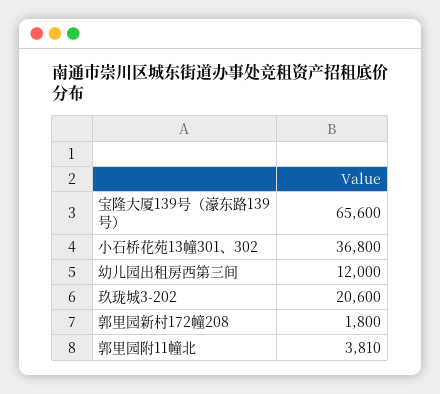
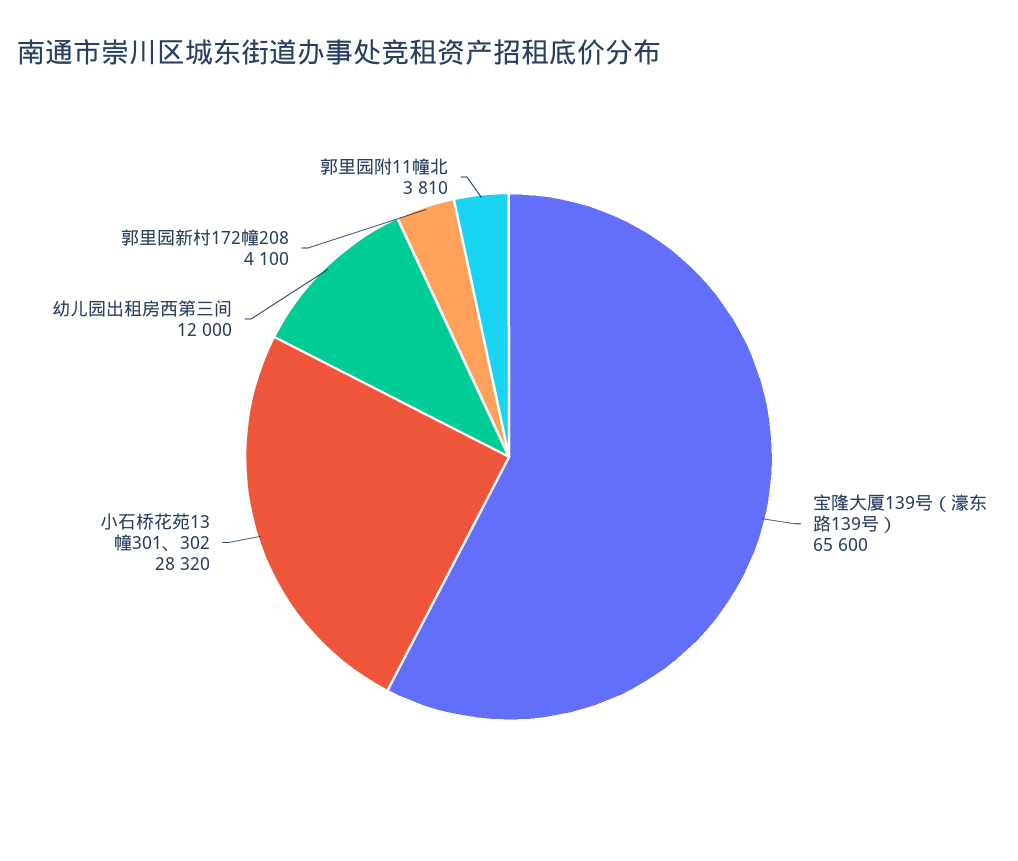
  {
    "宝隆大厦139号（濠东路139号）": 65600,
-   "小石桥花苑13幢301、302": 36800,
+   "小石桥花苑13幢301、302": 28320,
    "幼儿园出租房西第三间": 12000,
-   "玖珑城3-202": 20600,
-   "郭里园新村172幢208": 1800,
+   "郭里园新村172幢208": 4100,
    "郭里园附11幢北": 3810
  }

